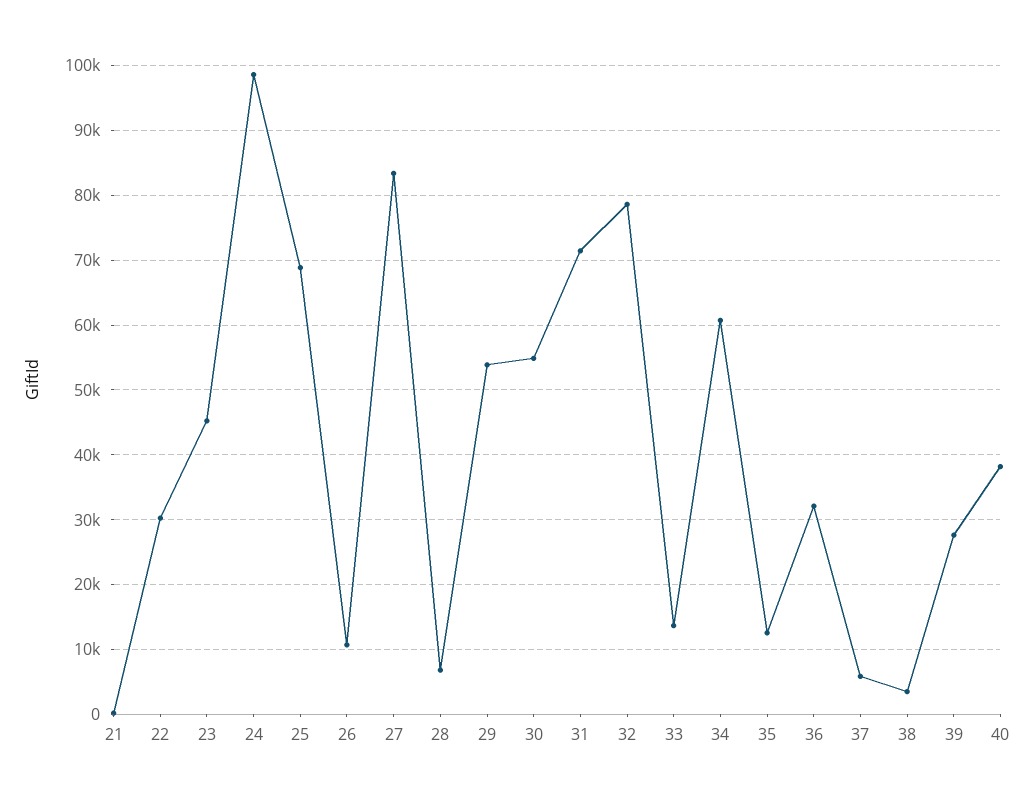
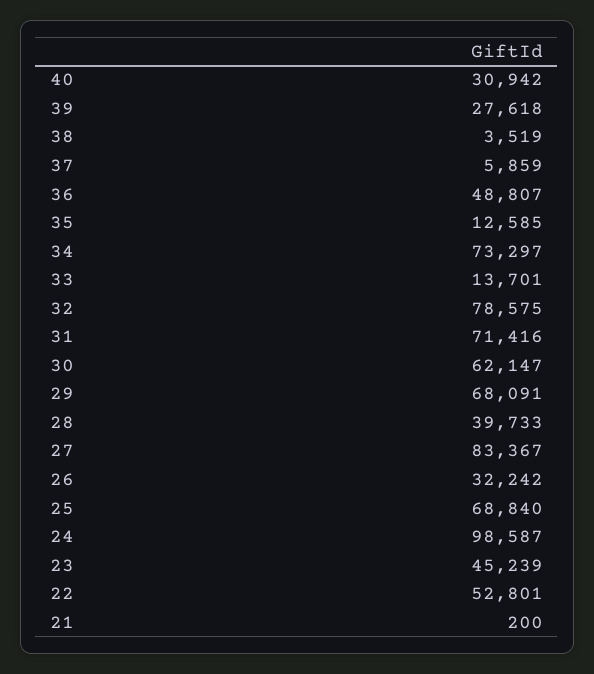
  {
    "21": 200,
-   "22": 30000,
+   "22": 52801,
    "23": 45239,
    "24": 98587,
    "25": 68840,
-   "26": 11000,
+   "26": 32242,
    "27": 83367,
-   "28": 7000,
+   "28": 39733,
-   "29": 54000,
+   "29": 68091,
-   "30": 55000,
+   "30": 62147,
    "31": 71416,
    "32": 78575,
    "33": 13701,
-   "34": 61000,
+   "34": 73297,
    "35": 12585,
-   "36": 32000,
+   "36": 48807,
    "37": 5859,
    "38": 3519,
    "39": 27618,
-   "40": 38000
+   "40": 30942
  }

